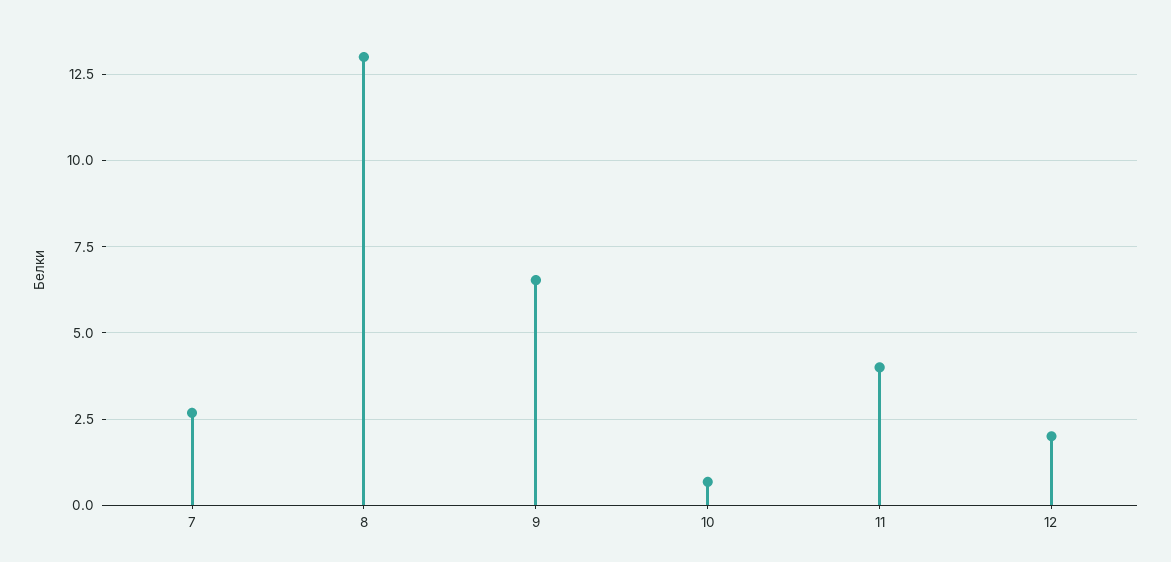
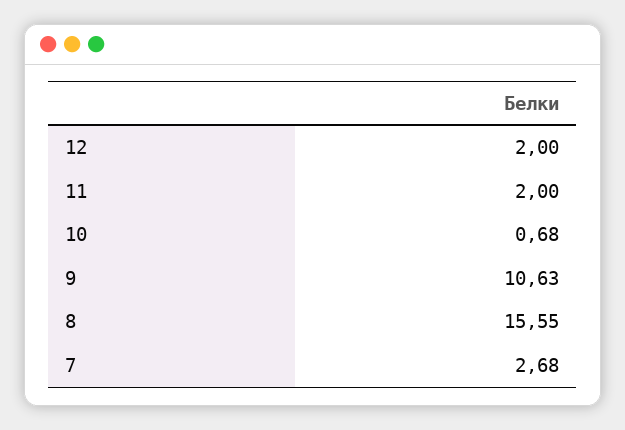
  {
    "7": 2.68,
-   "8": 13,
+   "8": 15.55,
-   "9": 6.5,
+   "9": 10.63,
    "10": 0.68,
-   "11": 4,
+   "11": 2,
    "12": 2
  }

